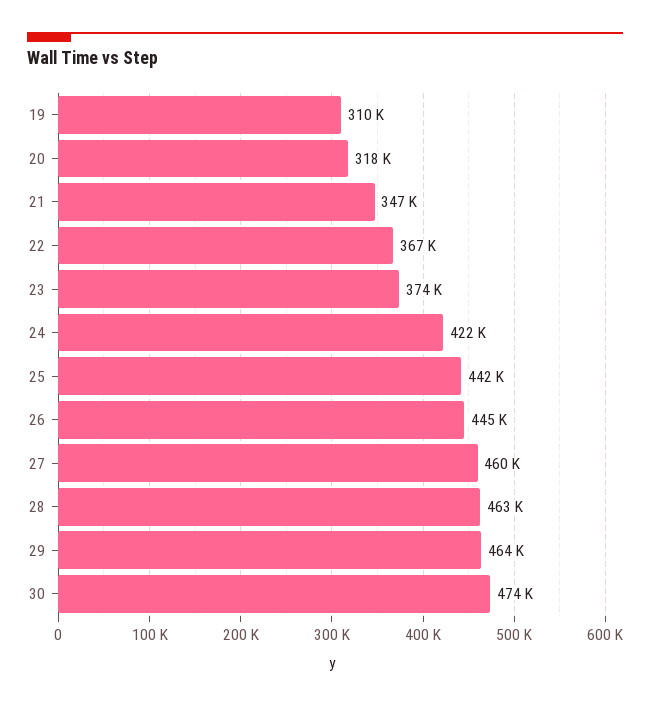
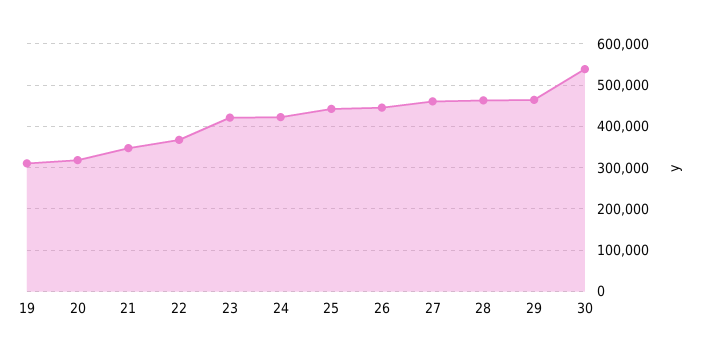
  {
    "19": 310000,
    "20": 318000,
    "21": 347000,
    "22": 367000,
-   "23": 374000,
+   "23": 420000,
    "24": 422000,
    "25": 442000,
    "26": 445000,
    "27": 460000,
    "28": 463000,
    "29": 464000,
-   "30": 474000
+   "30": 540000
  }

